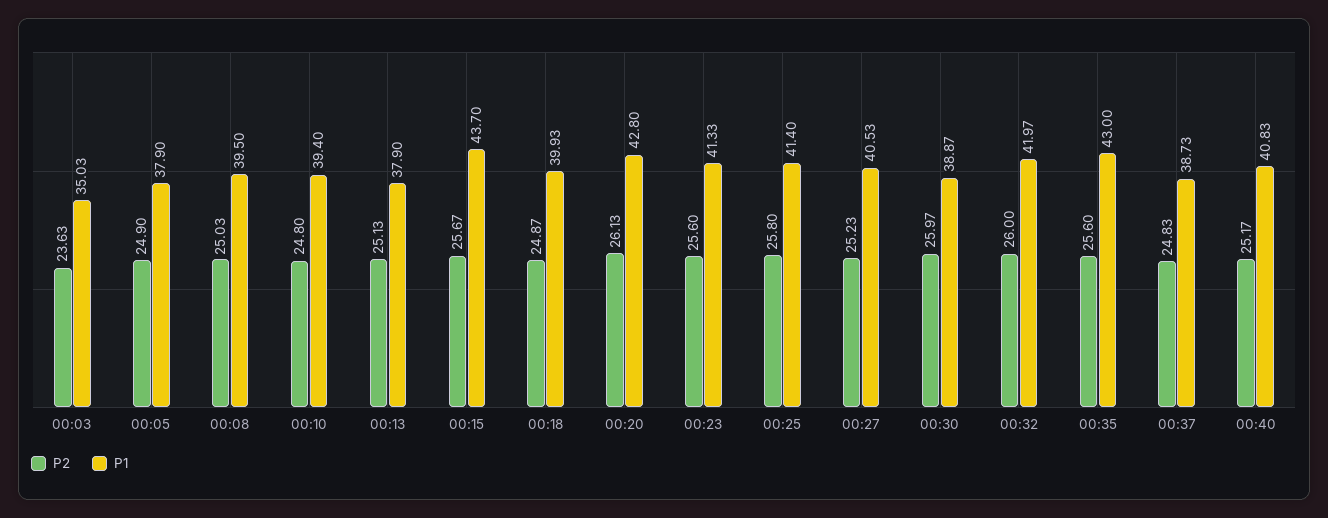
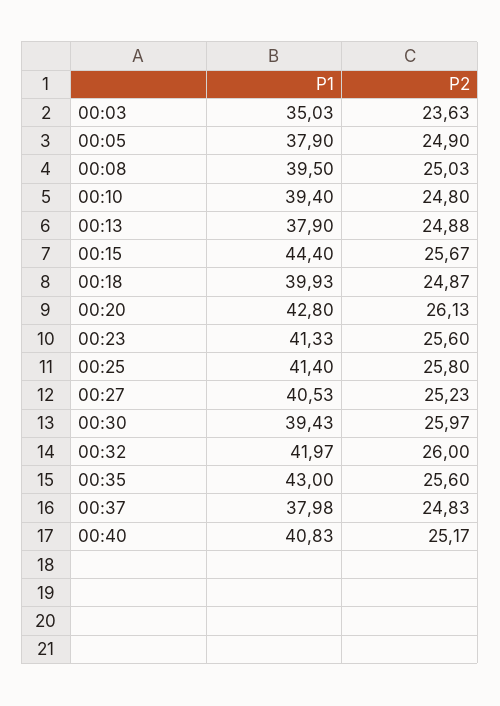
  {
    "P2": {
      "00:03": 23.63,
      "00:05": 24.9,
      "00:08": 25.03,
      "00:10": 24.8,
-     "00:13": 25.13,
+     "00:13": 24.88,
      "00:15": 25.67,
      "00:18": 24.87,
      "00:20": 26.13,
      "00:23": 25.6,
      "00:25": 25.8,
      "00:27": 25.23,
      "00:30": 25.97,
      "00:32": 26,
      "00:35": 25.6,
      "00:37": 24.83,
      "00:40": 25.17
    },
    "P1": {
      "00:03": 35.03,
      "00:05": 37.9,
      "00:08": 39.5,
      "00:10": 39.4,
      "00:13": 37.9,
-     "00:15": 43.7,
+     "00:15": 44.4,
      "00:18": 39.93,
      "00:20": 42.8,
      "00:23": 41.33,
      "00:25": 41.4,
      "00:27": 40.53,
-     "00:30": 38.87,
+     "00:30": 39.43,
      "00:32": 41.97,
      "00:35": 43,
-     "00:37": 38.73,
+     "00:37": 37.98,
      "00:40": 40.83
    }
  }

